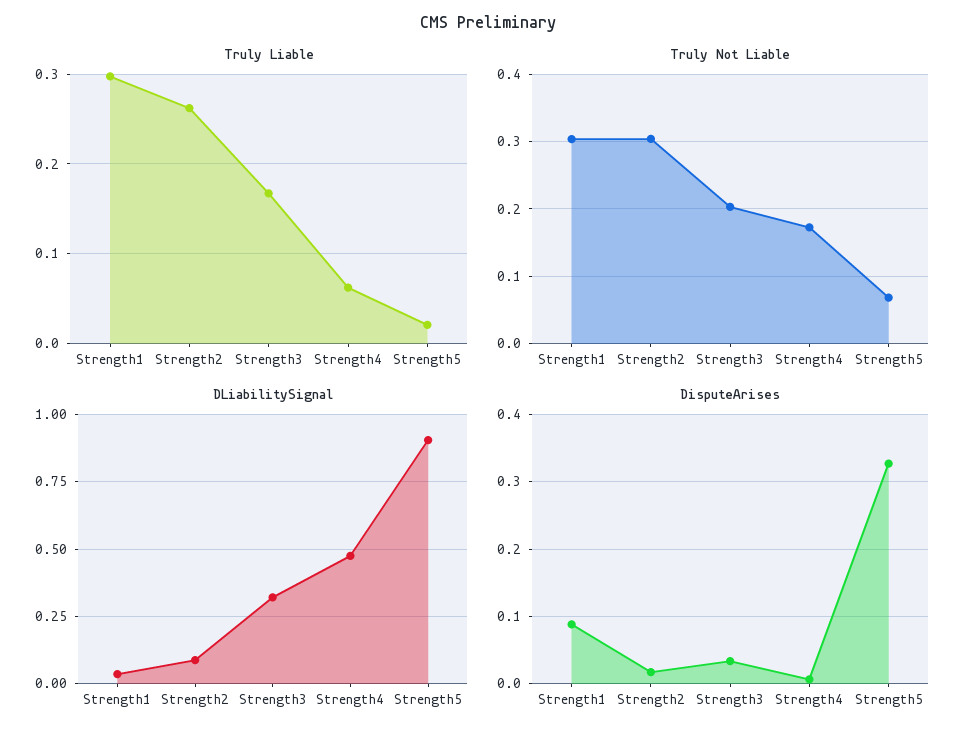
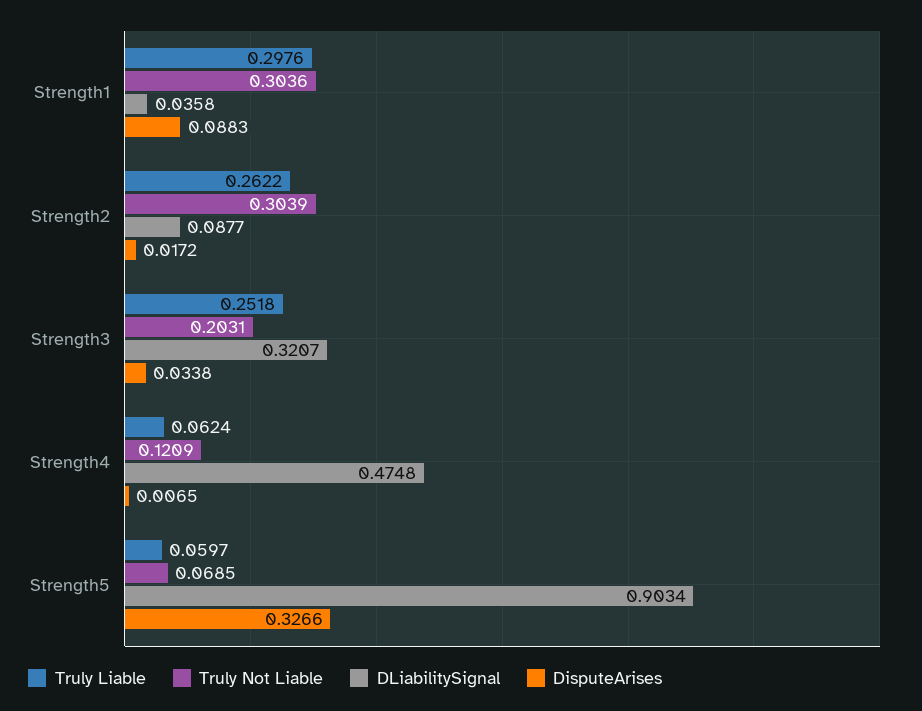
  {
    "Truly Liable": {
      "Strength1": 0.2976,
      "Strength2": 0.2622,
-     "Strength3": 0.17,
+     "Strength3": 0.2518,
      "Strength4": 0.0624,
-     "Strength5": 0.02
+     "Strength5": 0.0597
    },
    "Truly Not Liable": {
      "Strength1": 0.3036,
      "Strength2": 0.3039,
      "Strength3": 0.2031,
-     "Strength4": 0.17,
+     "Strength4": 0.1209,
      "Strength5": 0.0685
    },
    "DLiabilitySignal": {
      "Strength1": 0.0358,
      "Strength2": 0.0877,
      "Strength3": 0.3207,
      "Strength4": 0.4748,
      "Strength5": 0.9034
    },
    "DisputeArises": {
      "Strength1": 0.0883,
      "Strength2": 0.0172,
      "Strength3": 0.0338,
      "Strength4": 0.0065,
      "Strength5": 0.3266
    }
  }

